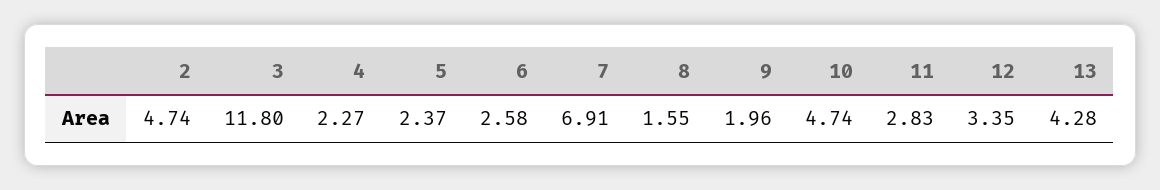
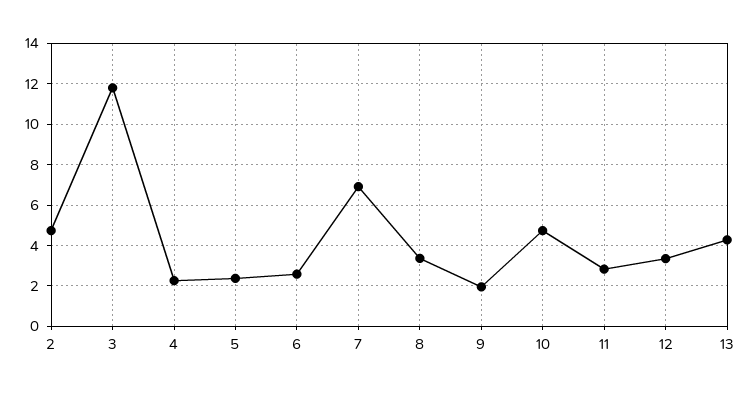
  {
    "2": 4.74,
    "3": 11.8,
    "4": 2.27,
    "5": 2.37,
    "6": 2.58,
    "7": 6.91,
-   "8": 1.55,
+   "8": 3.5,
    "9": 1.96,
    "10": 4.74,
    "11": 2.83,
    "12": 3.35,
    "13": 4.28
  }

